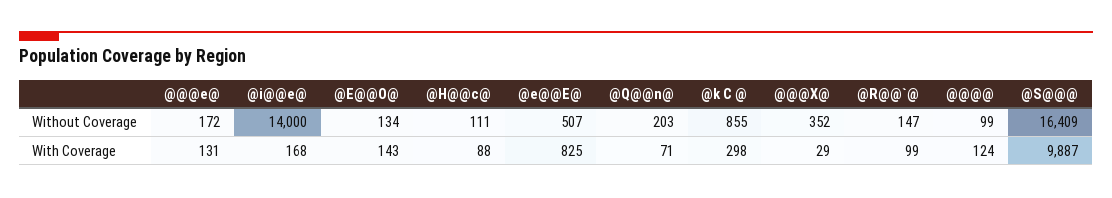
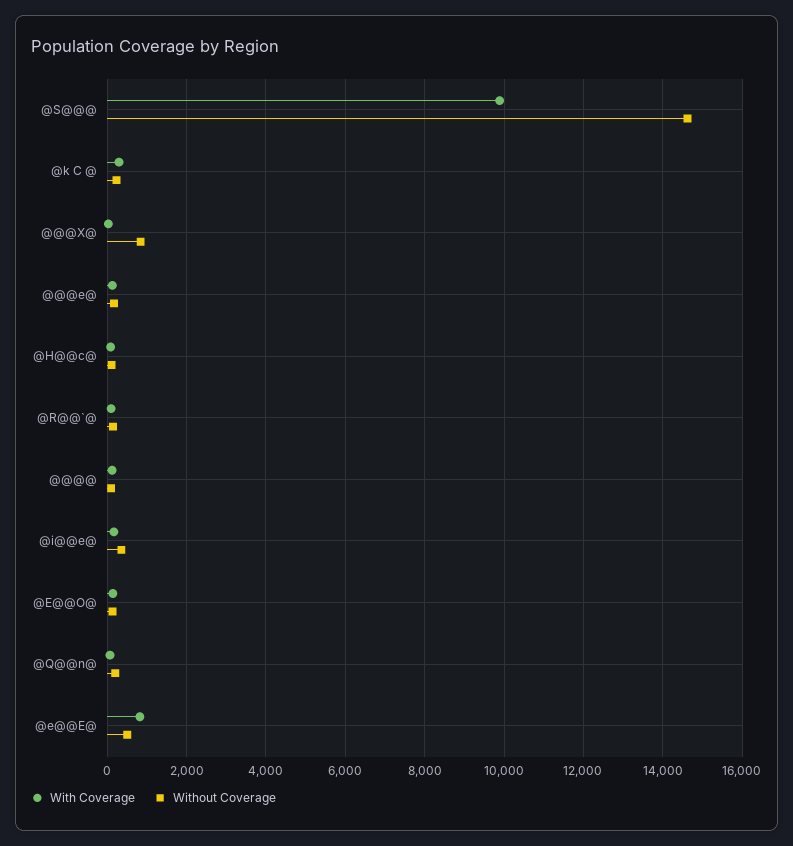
  {
    "Without Coverage": {
      "@@@e@": 172,
-     "@i@@e@": 14000,
+     "@i@@e@": 400,
      "@E@@O@": 134,
      "@H@@c@": 111,
      "@e@@E@": 507,
      "@Q@@n@": 203,
-     "@k C @": 855,
+     "@k C @": 200,
-     "@@@X@": 352,
+     "@@@X@": 800,
      "@R@@`@": 147,
      "@@@@": 99,
-     "@S@@@": 16409
+     "@S@@@": 14600
    },
    "With Coverage": {
      "@@@e@": 131,
      "@i@@e@": 168,
      "@E@@O@": 143,
      "@H@@c@": 88,
      "@e@@E@": 825,
      "@Q@@n@": 71,
      "@k C @": 298,
      "@@@X@": 29,
      "@R@@`@": 99,
      "@@@@": 124,
      "@S@@@": 9887
    }
  }

